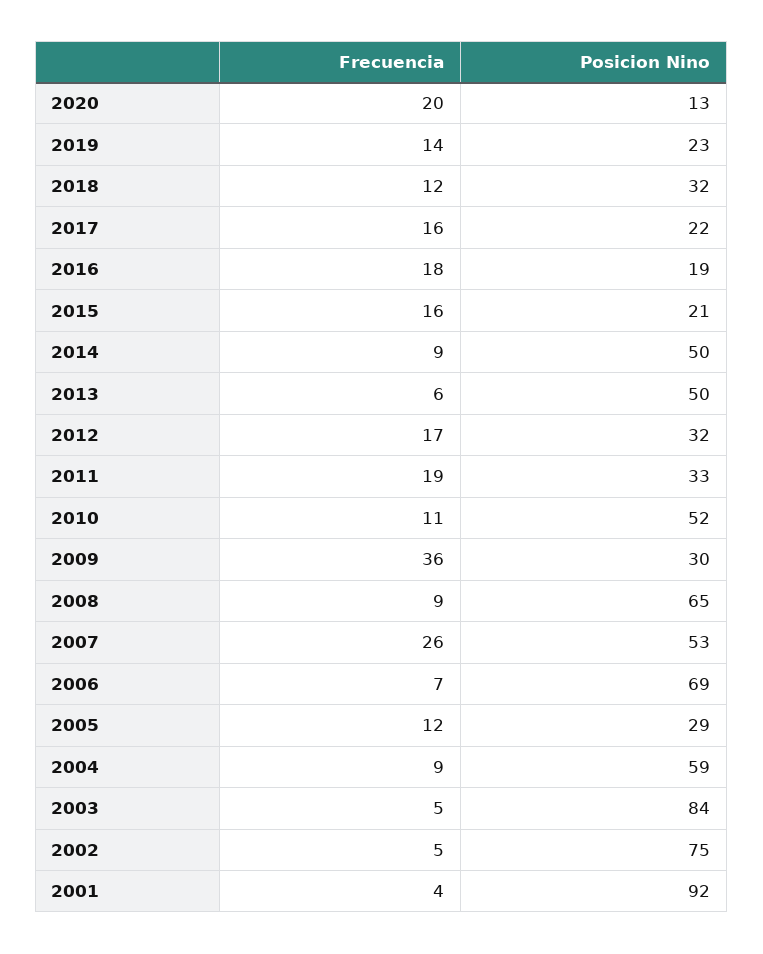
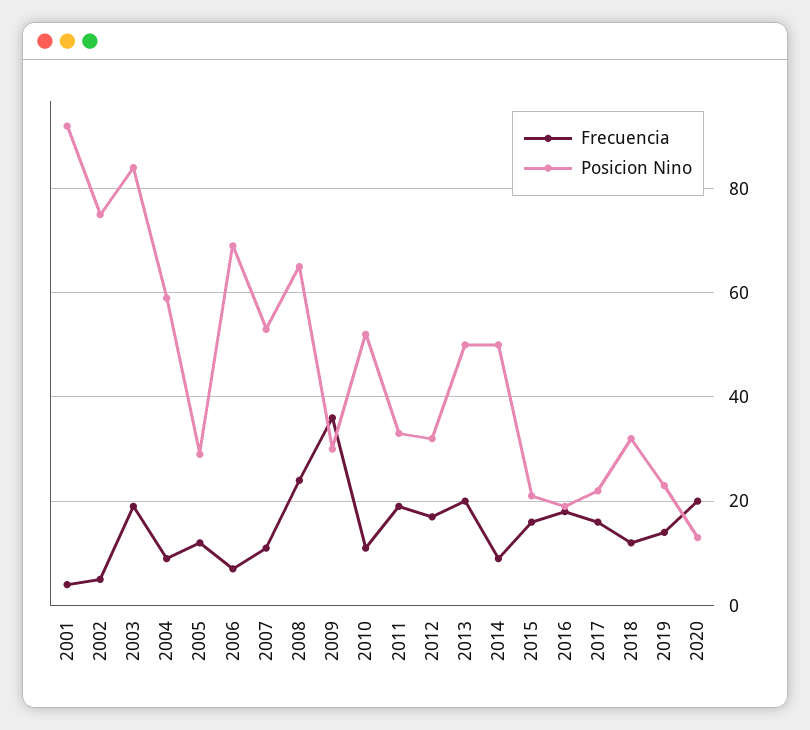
  {
    "Frecuencia": {
      "2020": 20,
      "2019": 14,
      "2018": 12,
      "2017": 16,
      "2016": 18,
      "2015": 16,
      "2014": 9,
-     "2013": 6,
+     "2013": 20,
      "2012": 17,
      "2011": 19,
      "2010": 11,
      "2009": 36,
-     "2008": 9,
+     "2008": 25,
-     "2007": 26,
+     "2007": 10,
      "2006": 7,
      "2005": 12,
      "2004": 9,
-     "2003": 5,
+     "2003": 20,
      "2002": 5,
      "2001": 4
    },
    "Posicion Nino": {
      "2020": 13,
      "2019": 23,
      "2018": 32,
      "2017": 22,
      "2016": 19,
      "2015": 21,
      "2014": 50,
      "2013": 50,
      "2012": 32,
      "2011": 33,
      "2010": 52,
      "2009": 30,
      "2008": 65,
      "2007": 53,
      "2006": 69,
      "2005": 29,
      "2004": 59,
      "2003": 84,
      "2002": 75,
      "2001": 92
    }
  }

